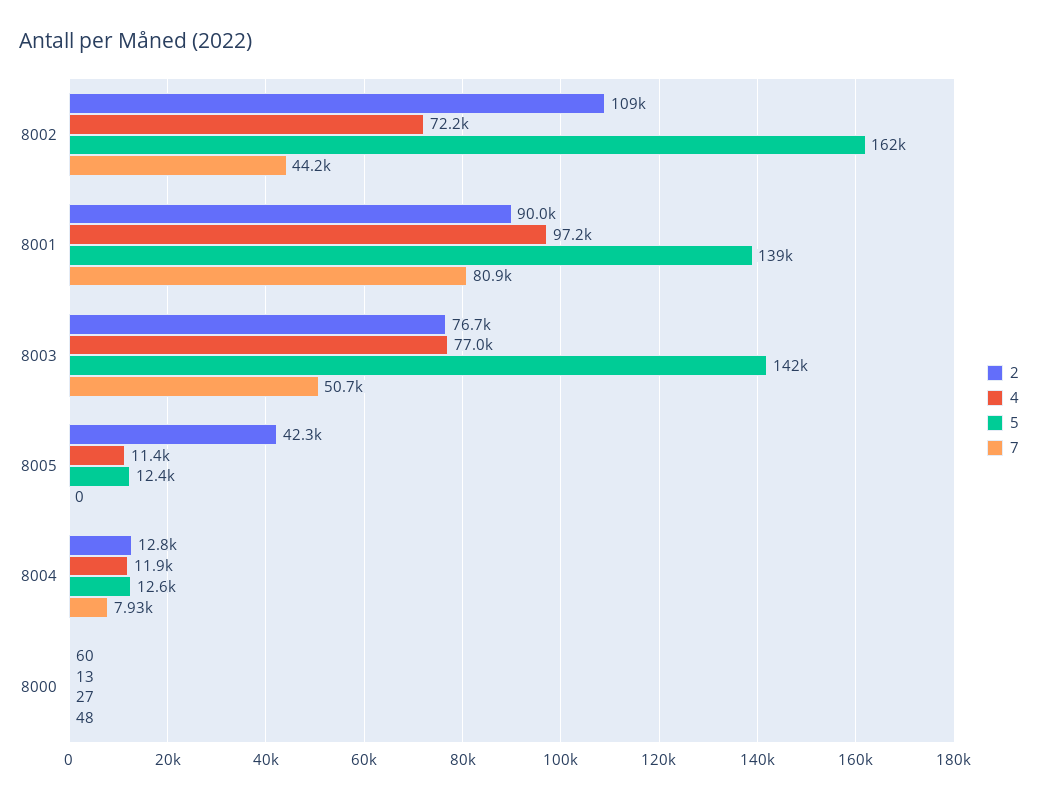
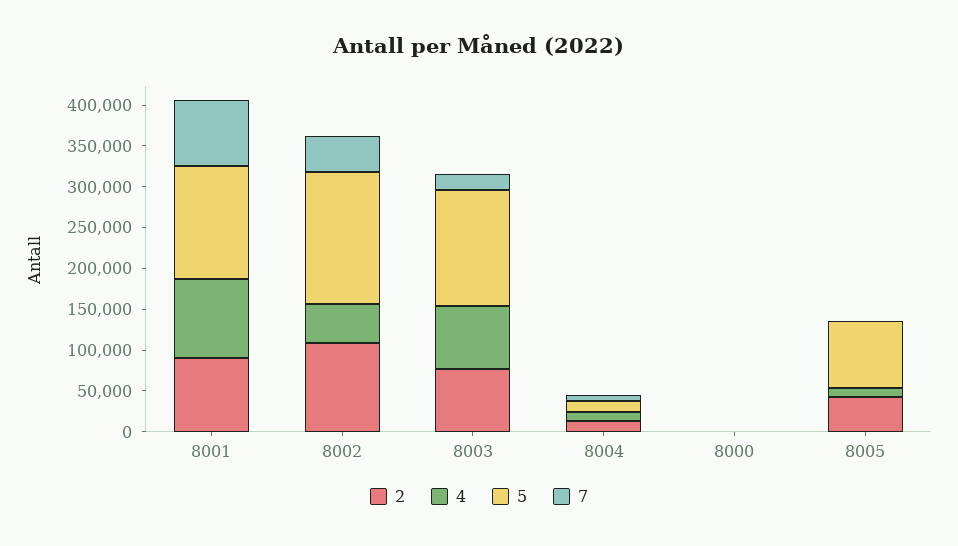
  {
    "2": {
      "8002": 109000,
      "8001": 90000,
      "8003": 76700,
      "8005": 42300,
      "8004": 12800,
      "8000": 60
    },
    "4": {
-     "8002": 72200,
+     "8002": 50000,
      "8001": 97200,
      "8003": 77000,
      "8005": 11400,
      "8004": 11900,
      "8000": 13
    },
    "5": {
      "8002": 162000,
      "8001": 139000,
      "8003": 142000,
-     "8005": 12400,
+     "8005": 80000,
      "8004": 12600,
      "8000": 27
    },
    "7": {
      "8002": 44200,
      "8001": 80900,
-     "8003": 50700,
+     "8003": 20000,
      "8005": 0,
      "8004": 7930,
      "8000": 48
    }
  }

